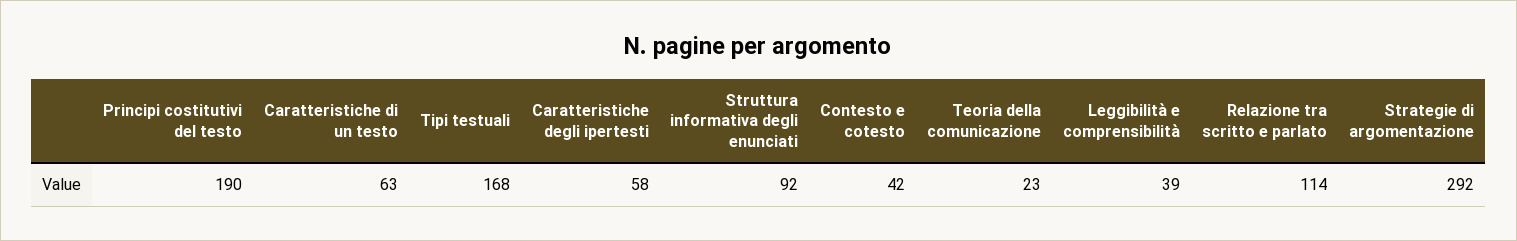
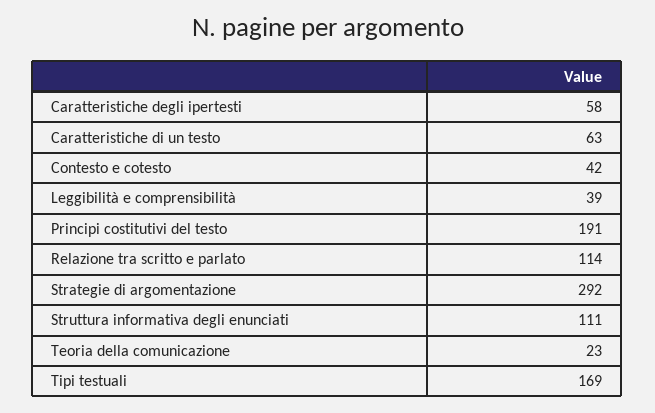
  {
-   "Principi costitutivi del testo": 190,
+   "Principi costitutivi del testo": 191,
    "Caratteristiche di un testo": 63,
-   "Tipi testuali": 168,
+   "Tipi testuali": 169,
    "Caratteristiche degli ipertesti": 58,
-   "Struttura informativa degli enunciati": 92,
+   "Struttura informativa degli enunciati": 111,
    "Contesto e cotesto": 42,
    "Teoria della comunicazione": 23,
    "Leggibilità e comprensibilità": 39,
    "Relazione tra scritto e parlato": 114,
    "Strategie di argomentazione": 292
  }

